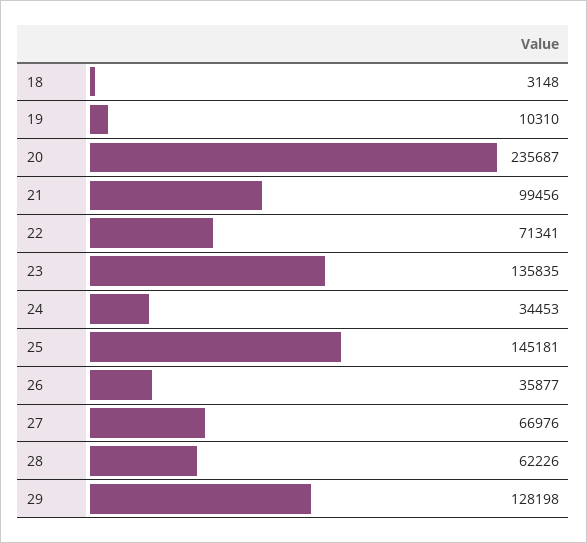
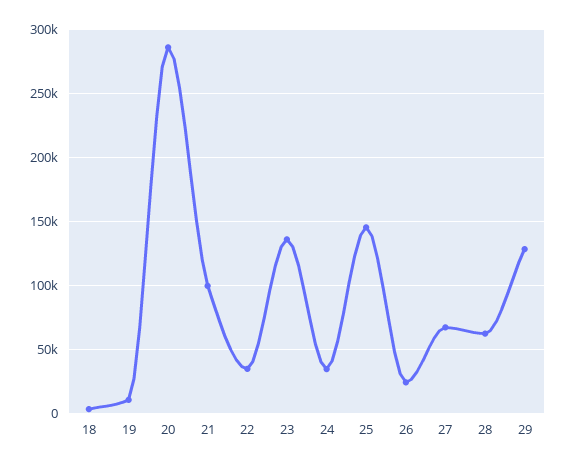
  {
    "18": 3148,
    "19": 10310,
-   "20": 235687,
+   "20": 285000,
    "21": 99456,
-   "22": 71341,
+   "22": 35000,
    "23": 135835,
    "24": 34453,
    "25": 145181,
-   "26": 35877,
+   "26": 25000,
    "27": 66976,
    "28": 62226,
    "29": 128198
  }

